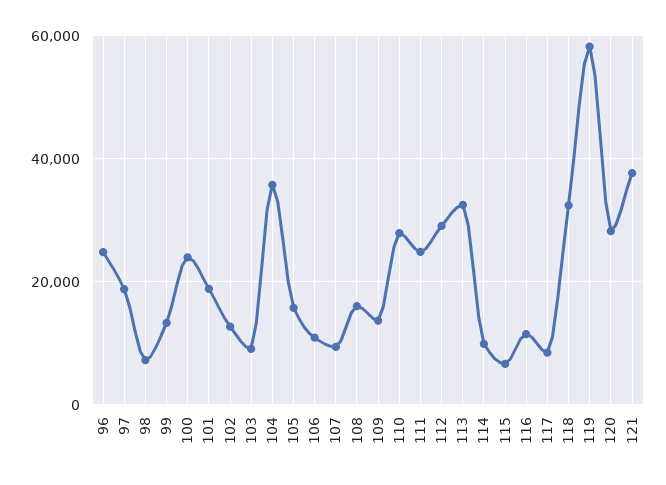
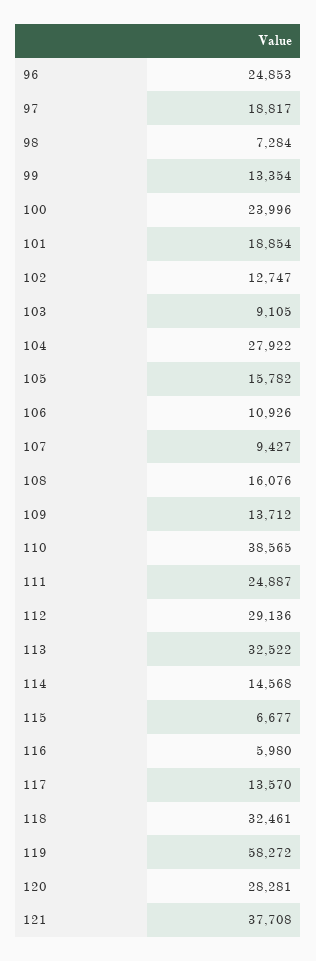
  {
    "96": 24853,
    "97": 18817,
    "98": 7284,
    "99": 13354,
    "100": 23996,
    "101": 18854,
    "102": 12747,
    "103": 9105,
-   "104": 36000,
+   "104": 27922,
    "105": 15782,
    "106": 10926,
    "107": 9427,
    "108": 16076,
    "109": 13712,
-   "110": 28000,
+   "110": 38565,
    "111": 24887,
    "112": 29136,
    "113": 32522,
-   "114": 10000,
+   "114": 14568,
    "115": 6677,
-   "116": 12000,
+   "116": 5980,
-   "117": 8000,
+   "117": 13570,
    "118": 32461,
    "119": 58272,
    "120": 28281,
    "121": 37708
  }

